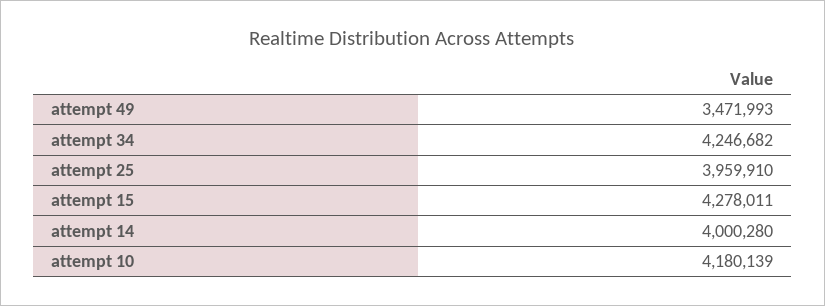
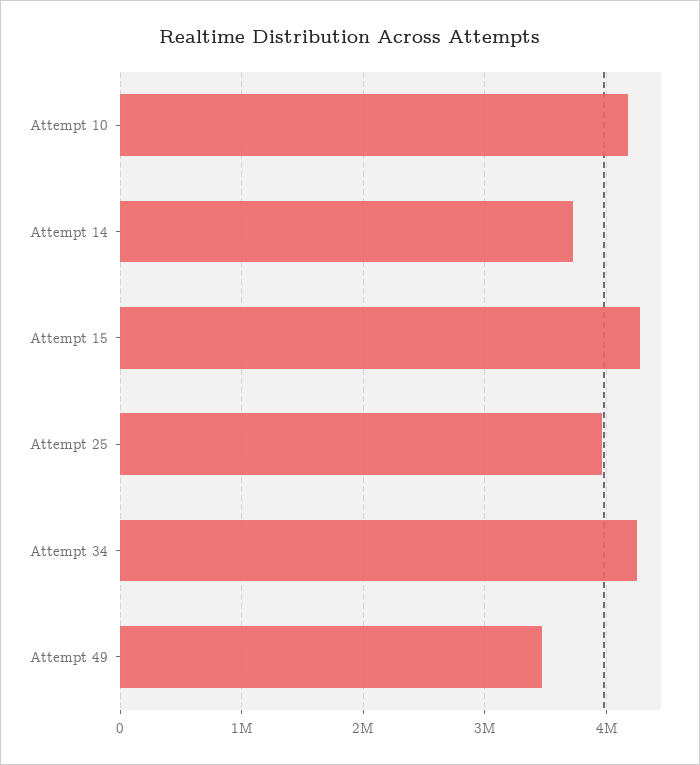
  {
    "attempt 49": 3471993,
    "attempt 34": 4246682,
    "attempt 25": 3959910,
    "attempt 15": 4278011,
-   "attempt 14": 4000280,
+   "attempt 14": 3700000,
    "attempt 10": 4180139
  }

